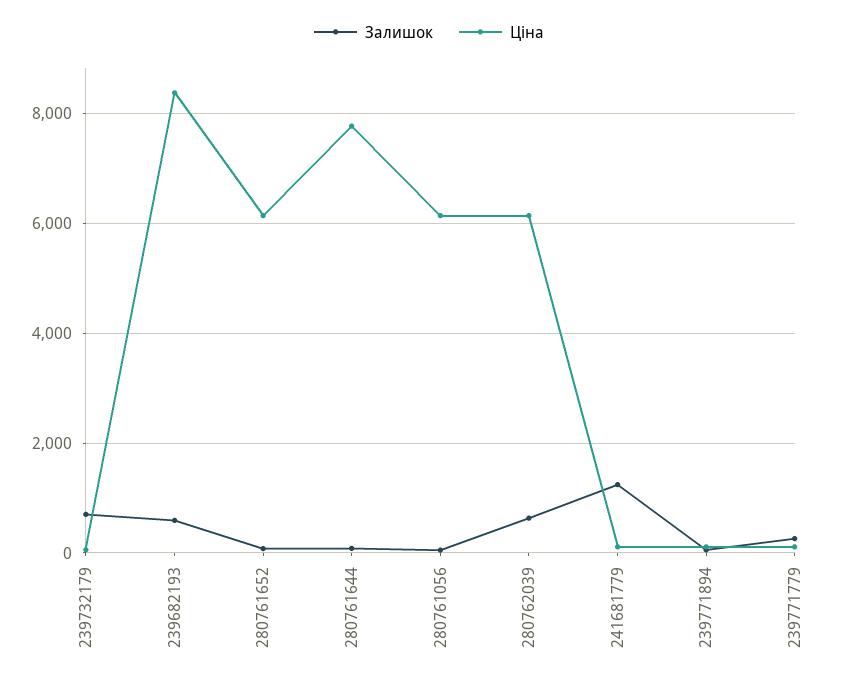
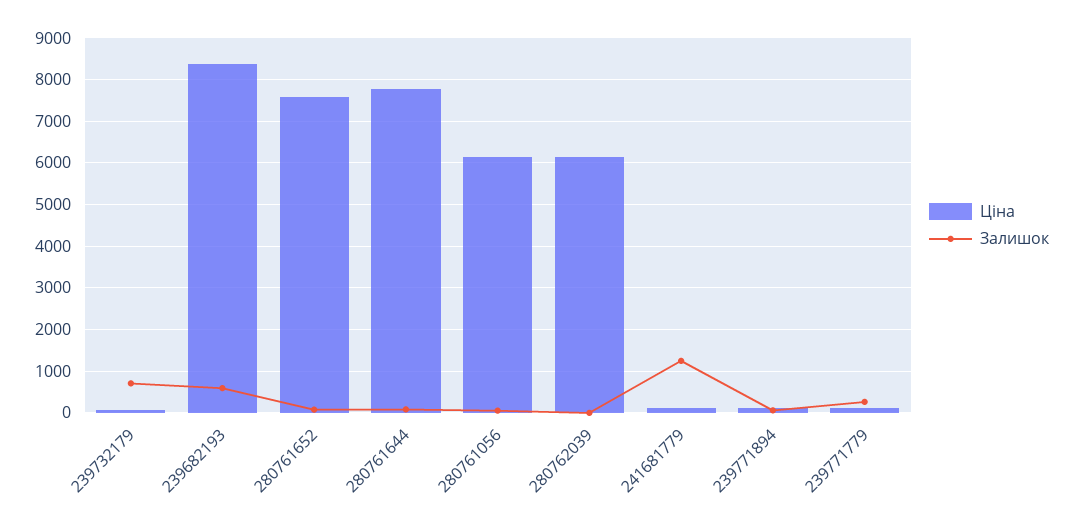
  {
    "Залишок": {
      "239732179": 800,
      "239682193": 600,
      "280761652": 0,
      "280761644": 0,
      "280761056": 0,
-     "280762039": 600,
+     "280762039": 0,
      "241681779": 1200,
      "239771894": 0,
      "239771779": 200
    },
    "Ціна": {
      "239732179": 0,
      "239682193": 8400,
-     "280761652": 6200,
+     "280761652": 7600,
      "280761644": 7800,
      "280761056": 6200,
      "280762039": 6200,
      "241681779": 200,
      "239771894": 200,
      "239771779": 200
    }
  }

